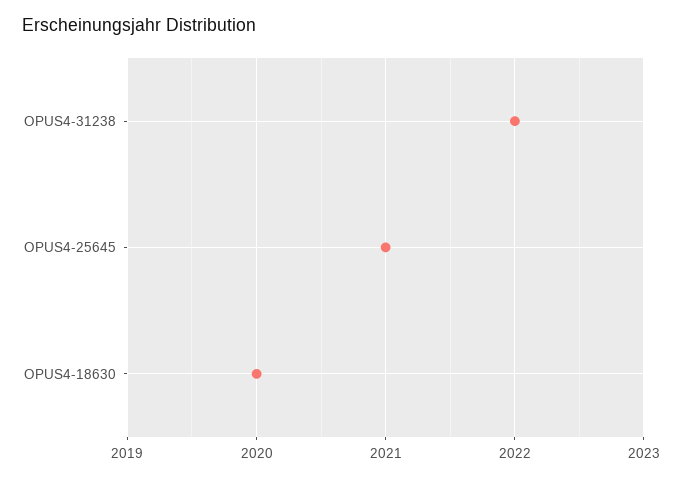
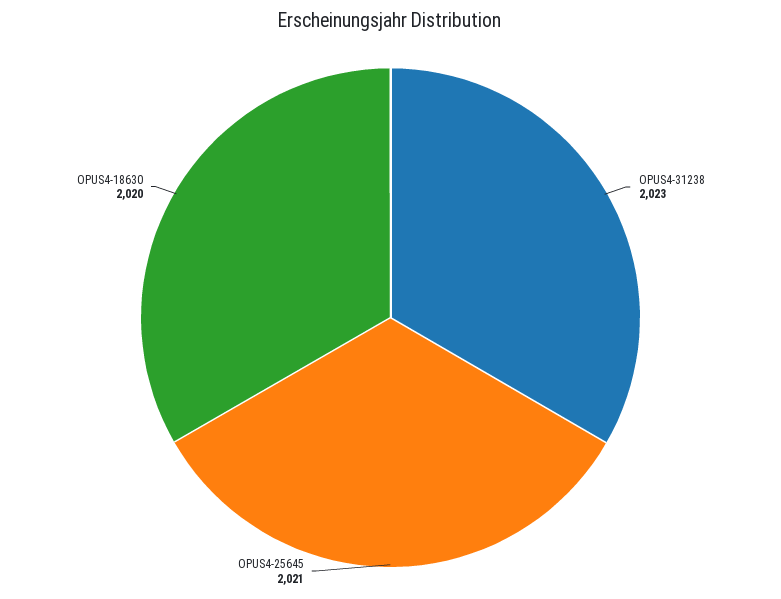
  {
-   "OPUS4-31238": 2022,
+   "OPUS4-31238": 2023,
    "OPUS4-25645": 2021,
    "OPUS4-18630": 2020
  }

